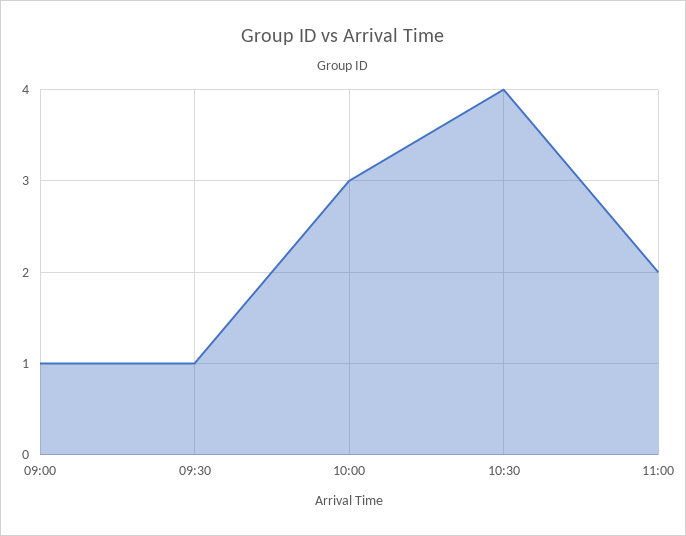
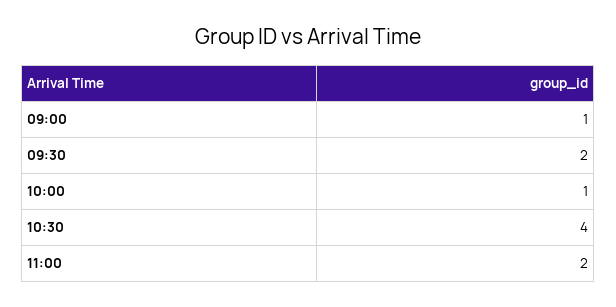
  {
    "09:00": 1,
-   "09:30": 1,
+   "09:30": 2,
-   "10:00": 3,
+   "10:00": 1,
    "10:30": 4,
    "11:00": 2
  }

